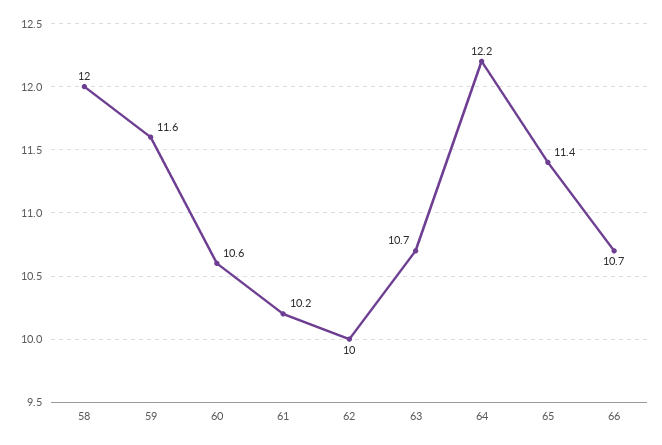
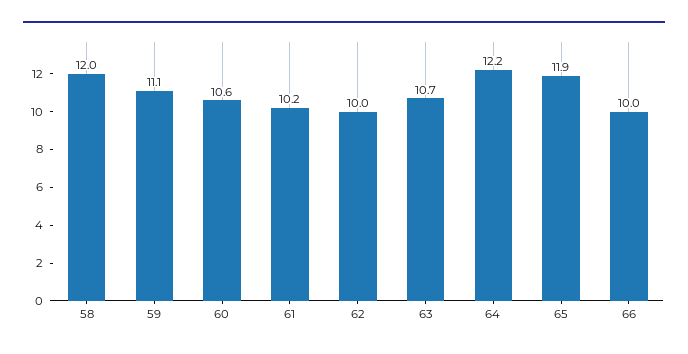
  {
    "58": 12,
-   "59": 11.6,
+   "59": 11.1,
    "60": 10.6,
    "61": 10.2,
    "62": 10,
    "63": 10.7,
    "64": 12.2,
-   "65": 11.4,
+   "65": 11.9,
-   "66": 10.7
+   "66": 10
  }

